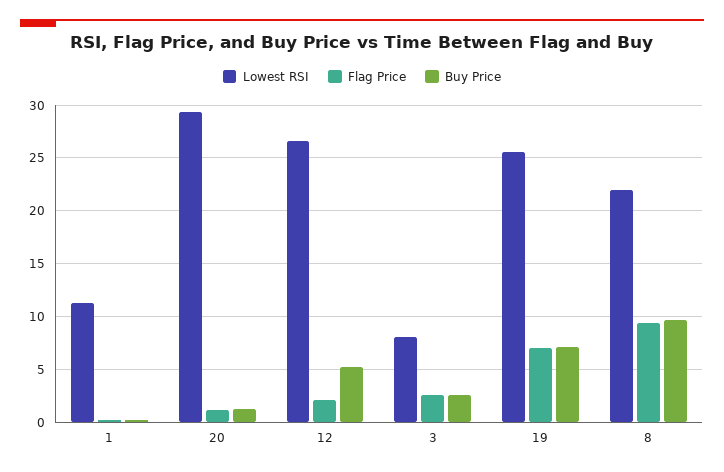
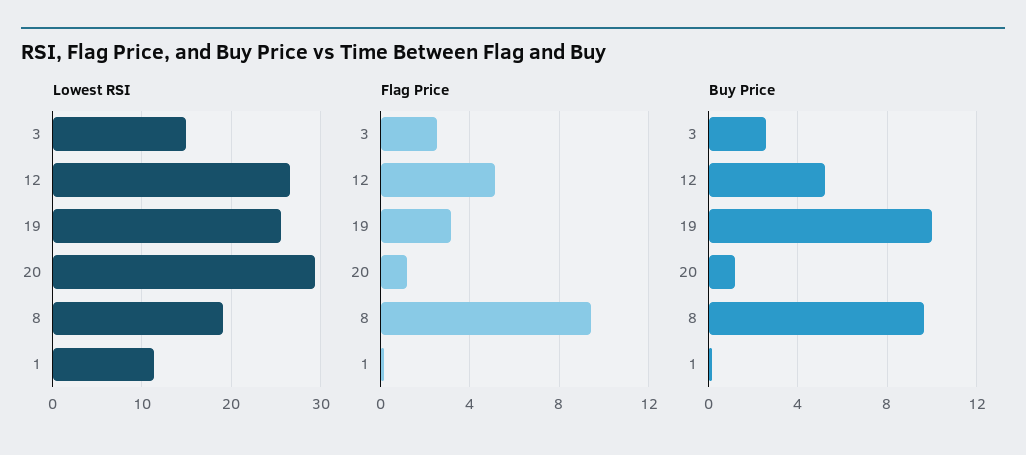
  {
    "Lowest RSI": {
      "1": 11,
      "20": 29,
      "12": 27,
-     "3": 8,
+     "3": 15,
      "19": 26,
-     "8": 22
+     "8": 19
    },
    "Flag Price": {
      "1": 0,
      "20": 1,
-     "12": 2,
+     "12": 5,
      "3": 2.5,
-     "19": 7,
+     "19": 3,
      "8": 9.5
    },
    "Buy Price": {
      "1": 0,
      "20": 1,
      "12": 5,
      "3": 2.5,
-     "19": 7,
+     "19": 10,
      "8": 9.5
    }
  }

